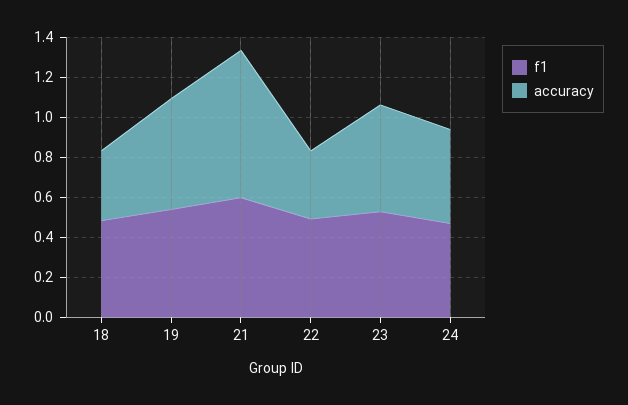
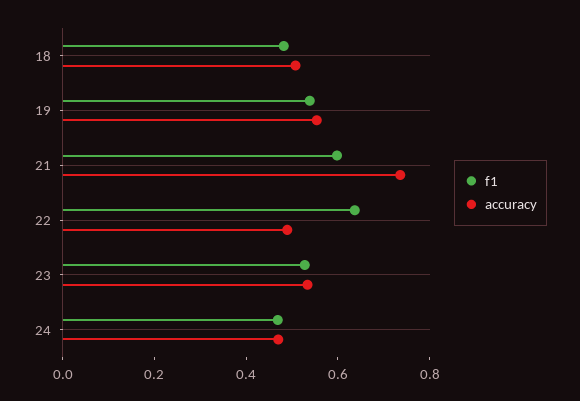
  {
    "f1": {
      "18": 0.5,
      "19": 0.55,
      "21": 0.6,
-     "22": 0.5,
+     "22": 0.65,
      "23": 0.55,
      "24": 0.45
    },
    "accuracy": {
-     "18": 0.35,
+     "18": 0.5,
      "19": 0.55,
      "21": 0.75,
-     "22": 0.35,
+     "22": 0.5,
      "23": 0.55,
      "24": 0.45
    }
  }

